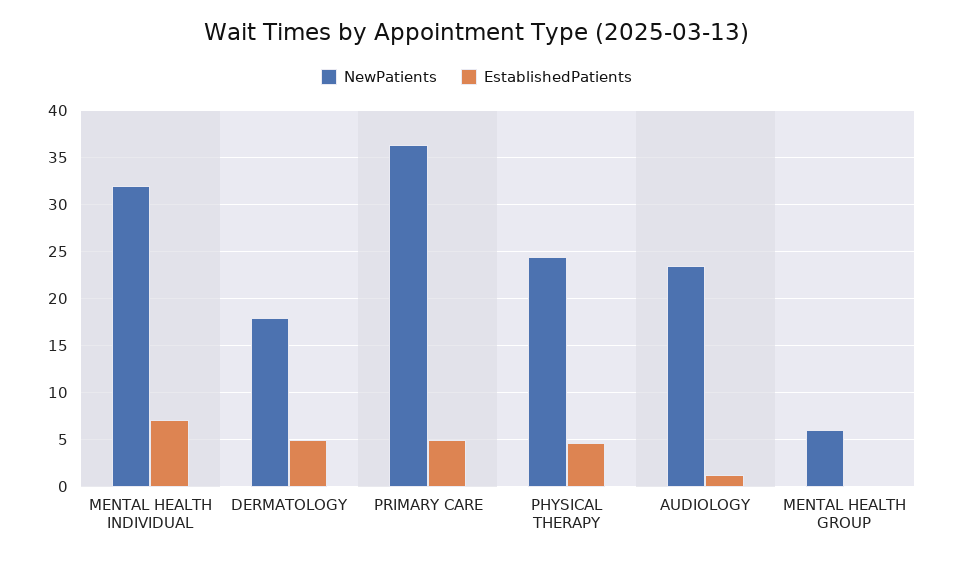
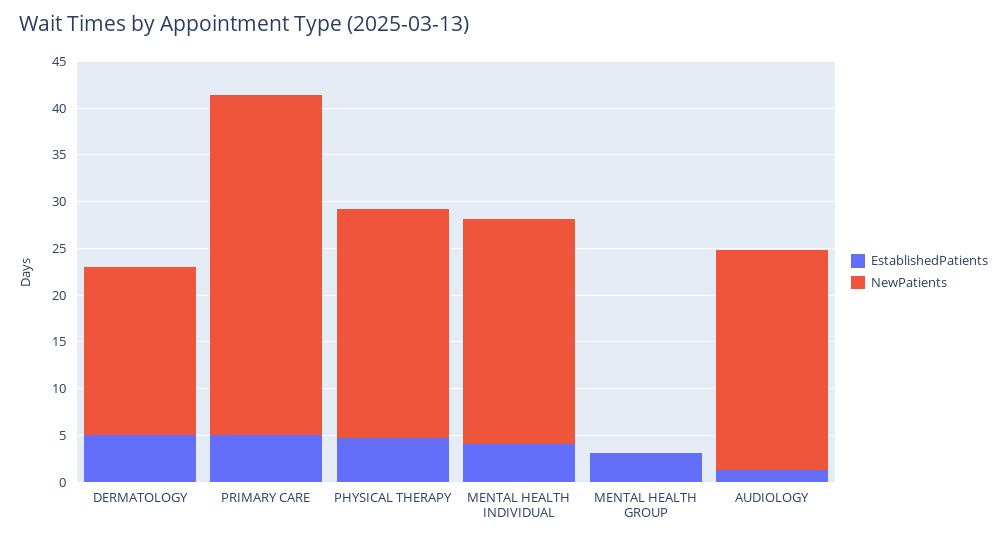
  {
    "NewPatients": {
-     "MENTAL HEALTH INDIVIDUAL": 32,
+     "MENTAL HEALTH INDIVIDUAL": 24,
      "DERMATOLOGY": 18,
      "PRIMARY CARE": 36,
      "PHYSICAL THERAPY": 25,
      "AUDIOLOGY": 24,
-     "MENTAL HEALTH GROUP": 6
+     "MENTAL HEALTH GROUP": 0
    },
    "EstablishedPatients": {
-     "MENTAL HEALTH INDIVIDUAL": 7,
+     "MENTAL HEALTH INDIVIDUAL": 4,
      "DERMATOLOGY": 5,
      "PRIMARY CARE": 5,
      "PHYSICAL THERAPY": 5,
      "AUDIOLOGY": 1,
-     "MENTAL HEALTH GROUP": 0
+     "MENTAL HEALTH GROUP": 3
    }
  }

